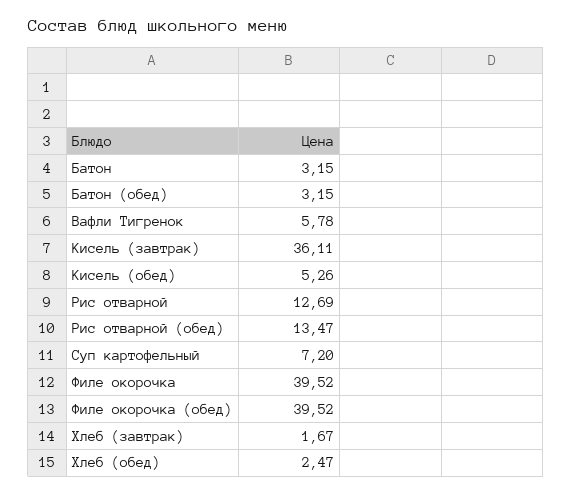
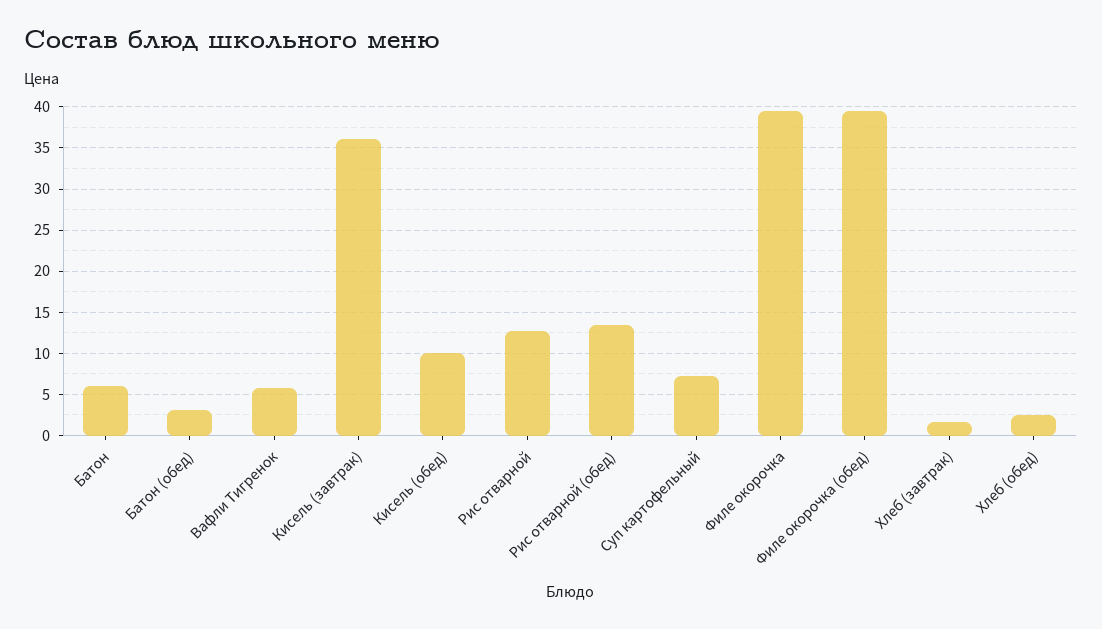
  {
-   "Батон": 3.15,
+   "Батон": 6,
    "Батон (обед)": 3.15,
    "Вафли Тигренок": 5.78,
    "Кисель (завтрак)": 36.11,
-   "Кисель (обед)": 5.26,
+   "Кисель (обед)": 10,
    "Рис отварной": 12.69,
    "Рис отварной (обед)": 13.47,
    "Суп картофельный": 7.2,
    "Филе окорочка": 39.52,
    "Филе окорочка (обед)": 39.52,
    "Хлеб (завтрак)": 1.67,
    "Хлеб (обед)": 2.47
  }

